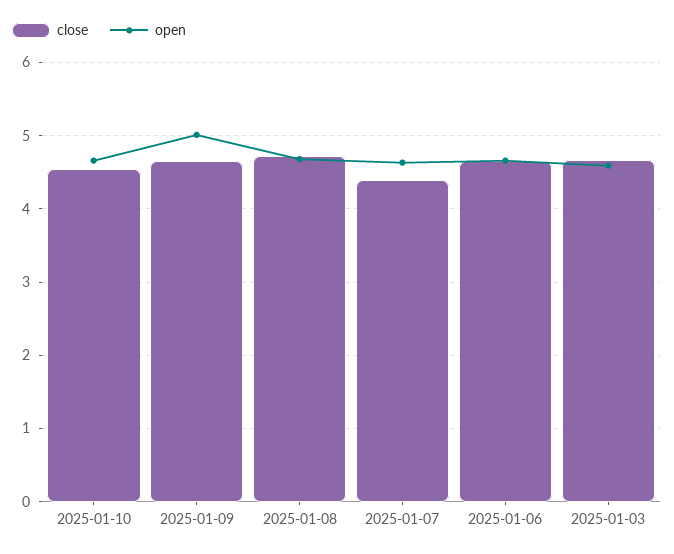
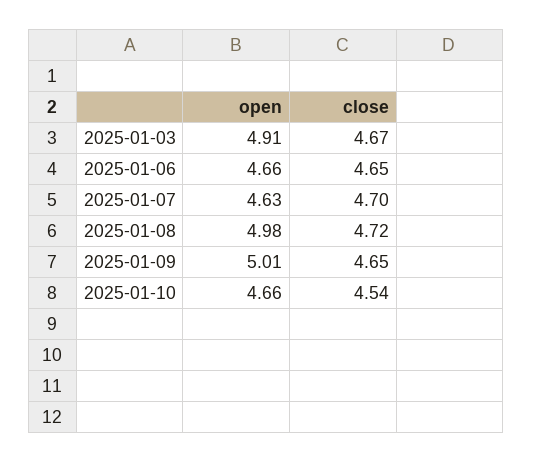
  {
    "close": {
      "2025-01-10": 4.54,
      "2025-01-09": 4.65,
      "2025-01-08": 4.72,
-     "2025-01-07": 4.4,
+     "2025-01-07": 4.7,
      "2025-01-06": 4.65,
      "2025-01-03": 4.67
    },
    "open": {
      "2025-01-10": 4.66,
      "2025-01-09": 5.01,
-     "2025-01-08": 4.7,
+     "2025-01-08": 4.98,
      "2025-01-07": 4.63,
      "2025-01-06": 4.66,
-     "2025-01-03": 4.6
+     "2025-01-03": 4.91
    }
  }

